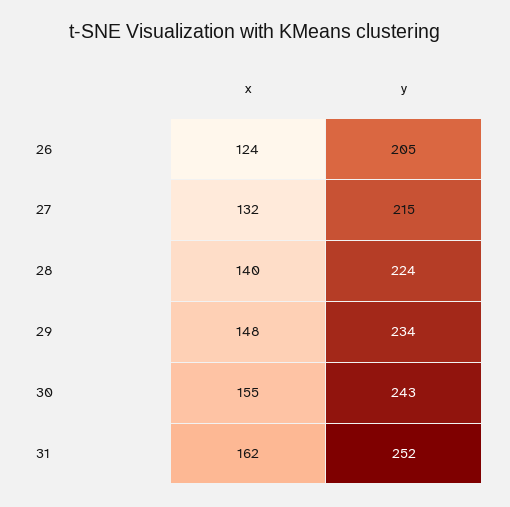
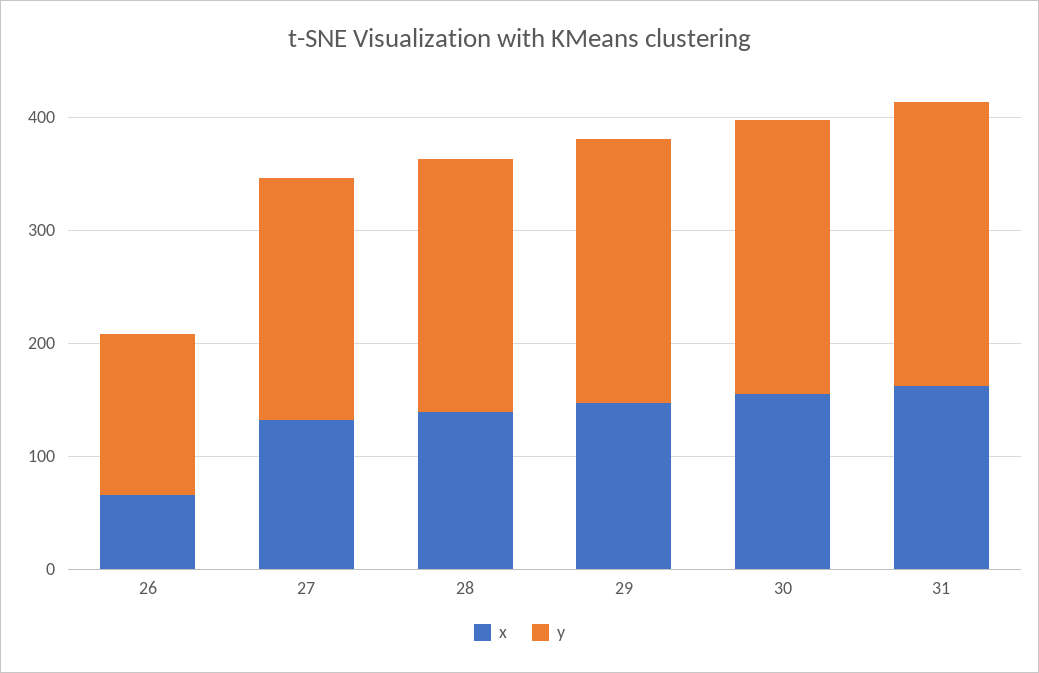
  {
    "x": {
-     "26": 124,
+     "26": 60,
      "27": 132,
      "28": 140,
      "29": 148,
      "30": 155,
      "31": 162
    },
    "y": {
-     "26": 205,
+     "26": 140,
      "27": 215,
      "28": 224,
      "29": 234,
      "30": 243,
      "31": 252
    }
  }

